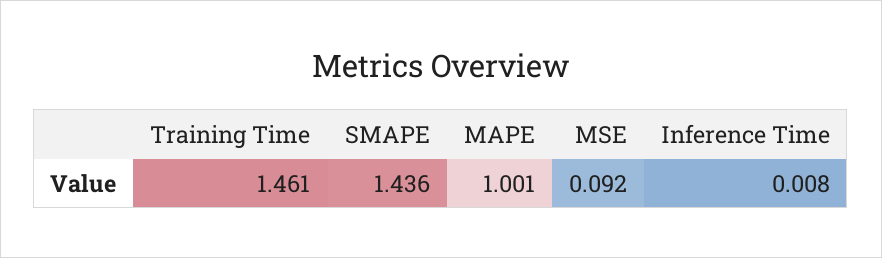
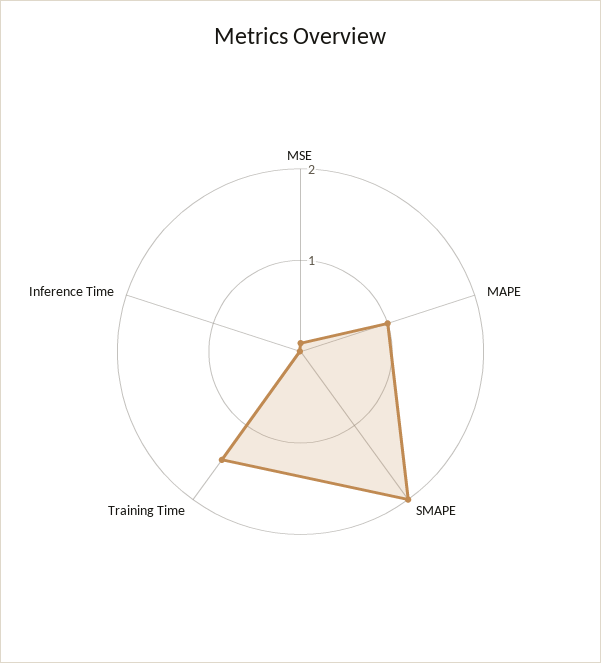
  {
    "Training Time": 1.461,
-   "SMAPE": 1.436,
+   "SMAPE": 2,
    "MAPE": 1.001,
    "MSE": 0.092,
    "Inference Time": 0.008
  }

